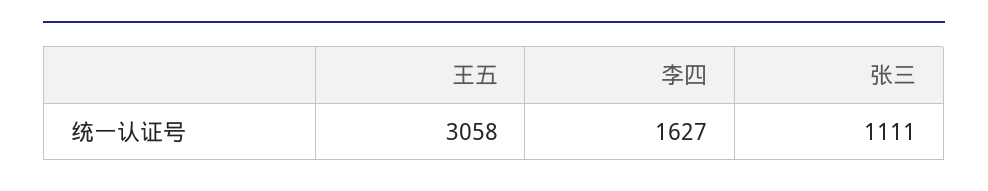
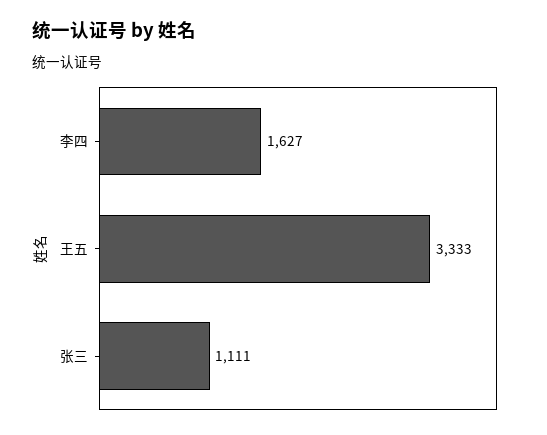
  {
-   "王五": 3058,
+   "王五": 3333,
    "李四": 1627,
    "张三": 1111
  }

